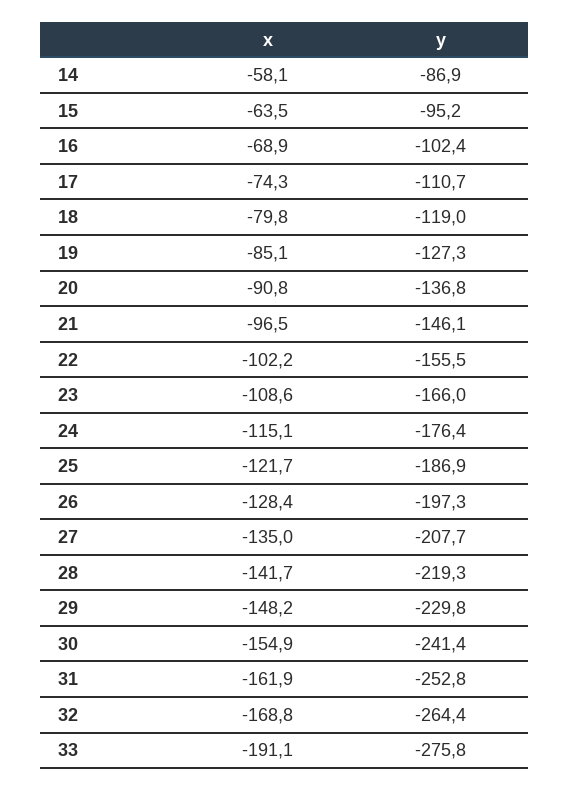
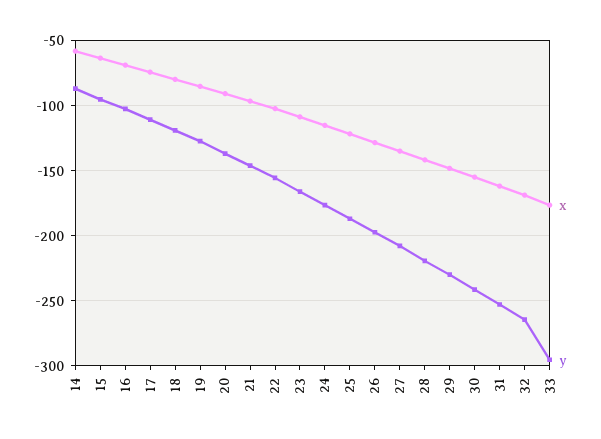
  {
    "x": {
      "14": -58.1,
      "15": -63.5,
      "16": -68.9,
      "17": -74.3,
      "18": -79.8,
      "19": -85.1,
      "20": -90.8,
      "21": -96.5,
      "22": -102.2,
      "23": -108.6,
      "24": -115.1,
      "25": -121.7,
      "26": -128.4,
      "27": -135,
      "28": -141.7,
      "29": -148.2,
      "30": -154.9,
      "31": -161.9,
      "32": -168.8,
-     "33": -191.1
+     "33": -175
    },
    "y": {
      "14": -86.9,
      "15": -95.2,
      "16": -102.4,
      "17": -110.7,
      "18": -119,
      "19": -127.3,
      "20": -136.8,
      "21": -146.1,
      "22": -155.5,
      "23": -166,
      "24": -176.4,
      "25": -186.9,
      "26": -197.3,
      "27": -207.7,
      "28": -219.3,
      "29": -229.8,
      "30": -241.4,
      "31": -252.8,
      "32": -264.4,
-     "33": -275.8
+     "33": -295
    }
  }

